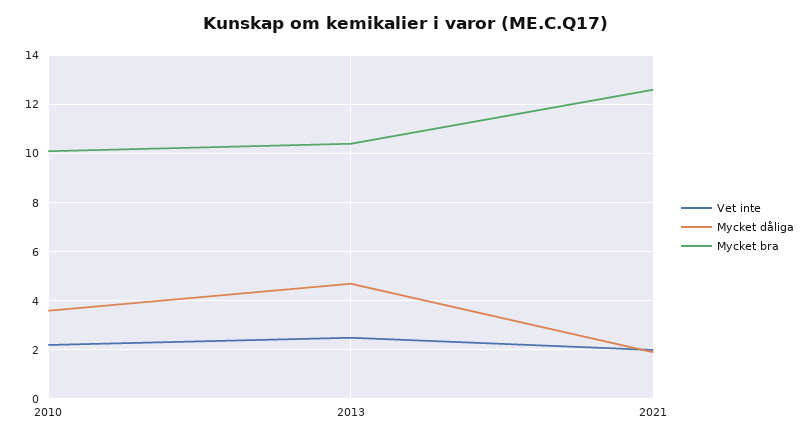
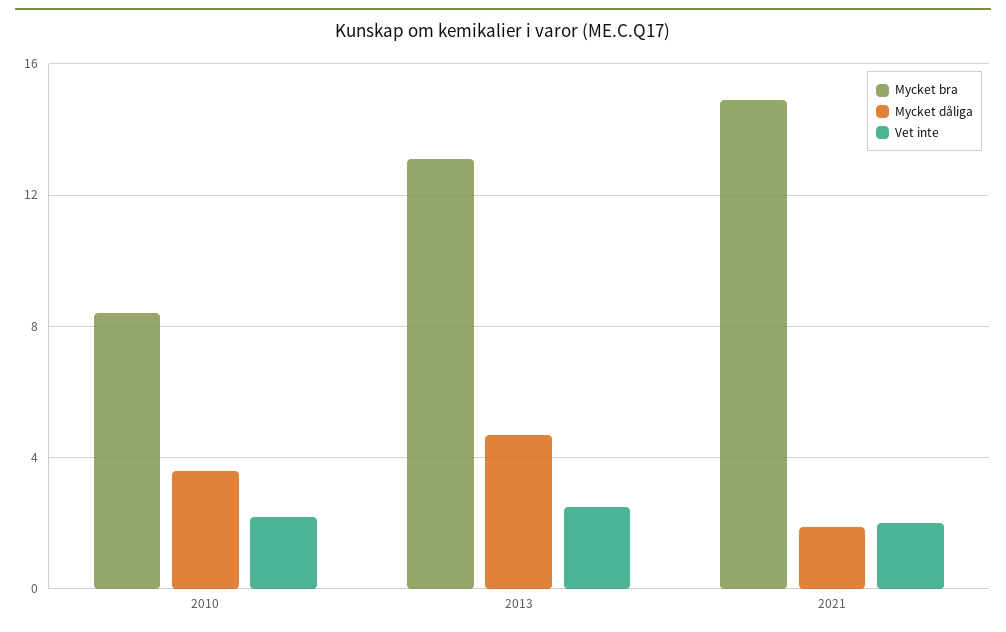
  {
    "Vet inte": {
      "2010": 2,
      "2013": 2.5,
      "2021": 2
    },
    "Mycket dåliga": {
      "2010": 3.5,
      "2013": 4.5,
      "2021": 2
    },
    "Mycket bra": {
-     "2010": 10,
+     "2010": 8.5,
-     "2013": 10.5,
+     "2013": 13,
-     "2021": 12.5
+     "2021": 15
    }
  }

